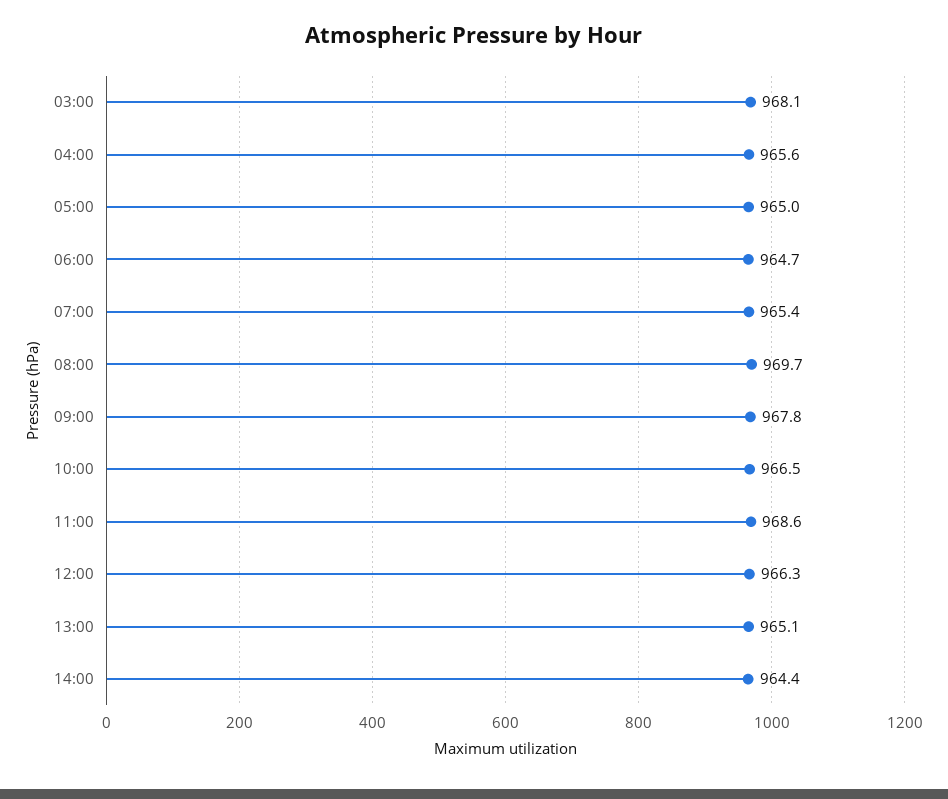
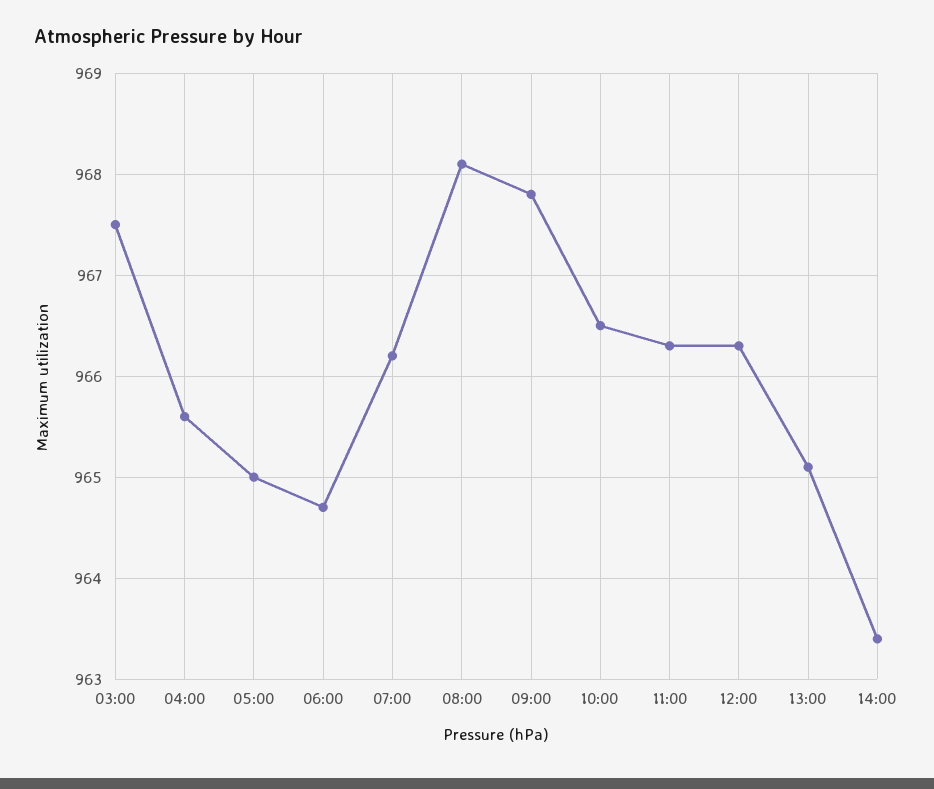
  {
-   "03:00": 968.1,
+   "03:00": 967.5,
    "04:00": 965.6,
    "05:00": 965,
    "06:00": 964.7,
-   "07:00": 965.4,
+   "07:00": 966.2,
-   "08:00": 969.7,
+   "08:00": 968.1,
    "09:00": 967.8,
    "10:00": 966.5,
-   "11:00": 968.6,
+   "11:00": 966.3,
    "12:00": 966.3,
    "13:00": 965.1,
-   "14:00": 964.4
+   "14:00": 963.4
  }

